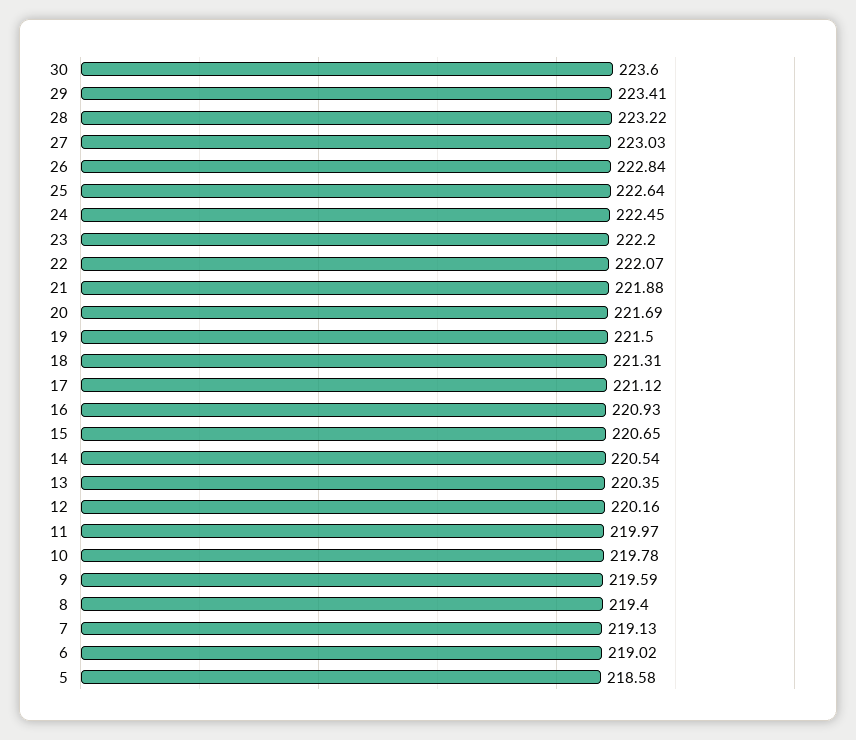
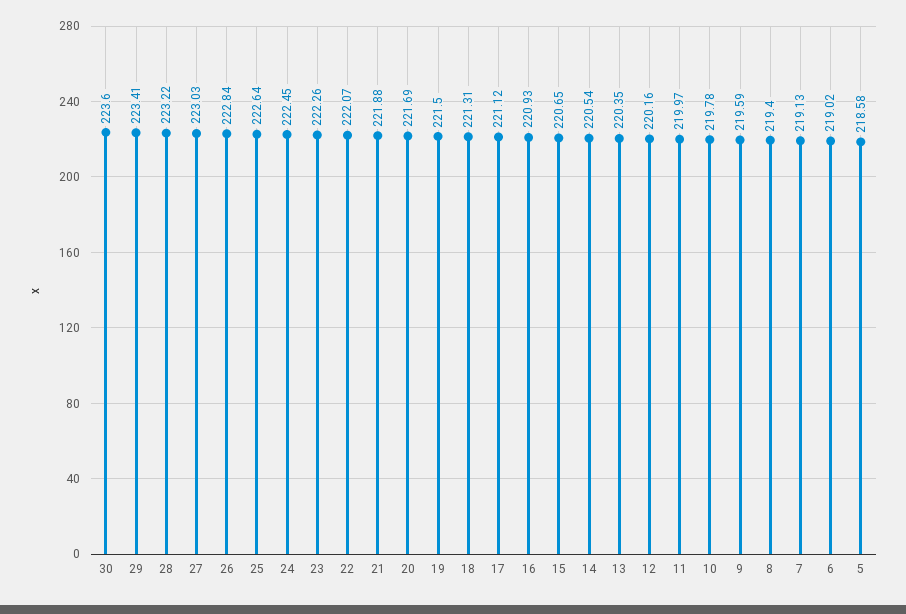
  {
    "30": 223.6,
    "29": 223.41,
    "28": 223.22,
    "27": 223.03,
    "26": 222.84,
    "25": 222.64,
    "24": 222.45,
-   "23": 222.2,
+   "23": 222.26,
    "22": 222.07,
    "21": 221.88,
    "20": 221.69,
    "19": 221.5,
    "18": 221.31,
    "17": 221.12,
    "16": 220.93,
    "15": 220.65,
    "14": 220.54,
    "13": 220.35,
    "12": 220.16,
    "11": 219.97,
    "10": 219.78,
    "9": 219.59,
    "8": 219.4,
    "7": 219.13,
    "6": 219.02,
    "5": 218.58
  }

